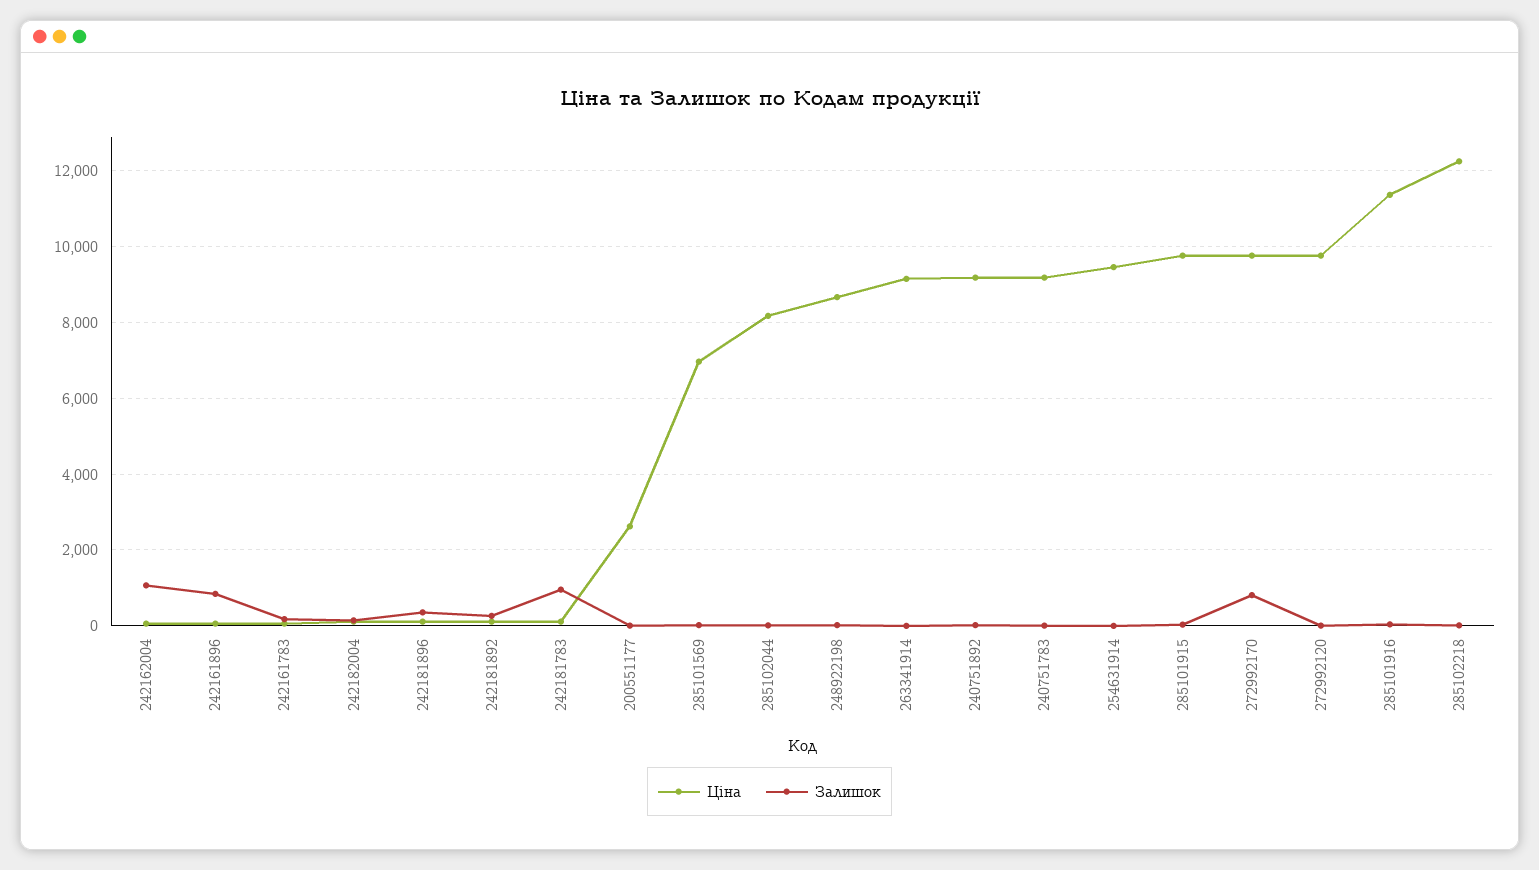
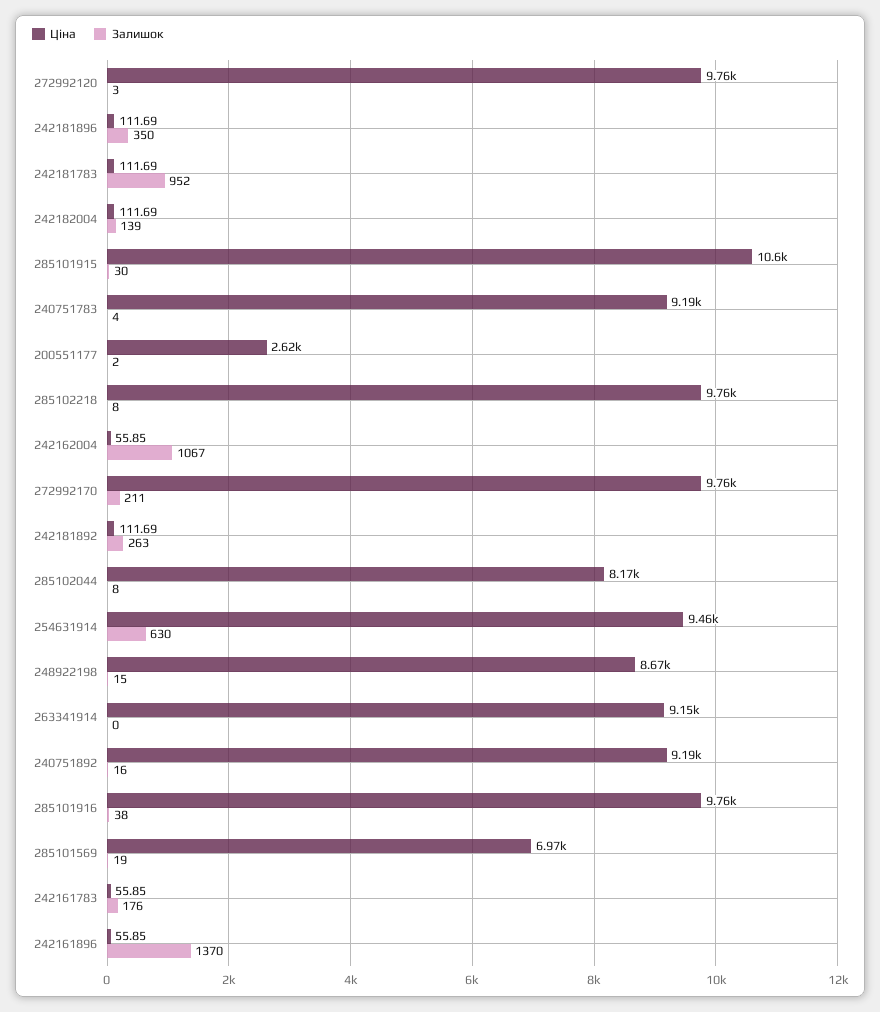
  {
    "Ціна": {
      "242162004": 55.85,
      "242161896": 55.85,
      "242161783": 55.85,
      "242182004": 111.69,
      "242181896": 111.69,
      "242181892": 111.69,
      "242181783": 111.69,
      "200551177": 2620,
      "285101569": 6970,
      "285102044": 8170,
      "248922198": 8670,
      "263341914": 9150,
      "240751892": 9190,
      "240751783": 9190,
      "254631914": 9460,
-     "285101915": 9800,
+     "285101915": 10600,
      "272992170": 9760,
      "272992120": 9760,
-     "285101916": 11400,
+     "285101916": 9760,
-     "285102218": 12200
+     "285102218": 9760
    },
    "Залишок": {
      "242162004": 1067,
-     "242161896": 800,
+     "242161896": 1370,
      "242161783": 176,
      "242182004": 139,
      "242181896": 350,
      "242181892": 263,
      "242181783": 952,
      "200551177": 2,
      "285101569": 19,
      "285102044": 8,
      "248922198": 15,
      "263341914": 0,
      "240751892": 16,
      "240751783": 4,
-     "254631914": 0,
+     "254631914": 630,
      "285101915": 30,
-     "272992170": 800,
+     "272992170": 211,
      "272992120": 3,
      "285101916": 38,
      "285102218": 8
    }
  }

